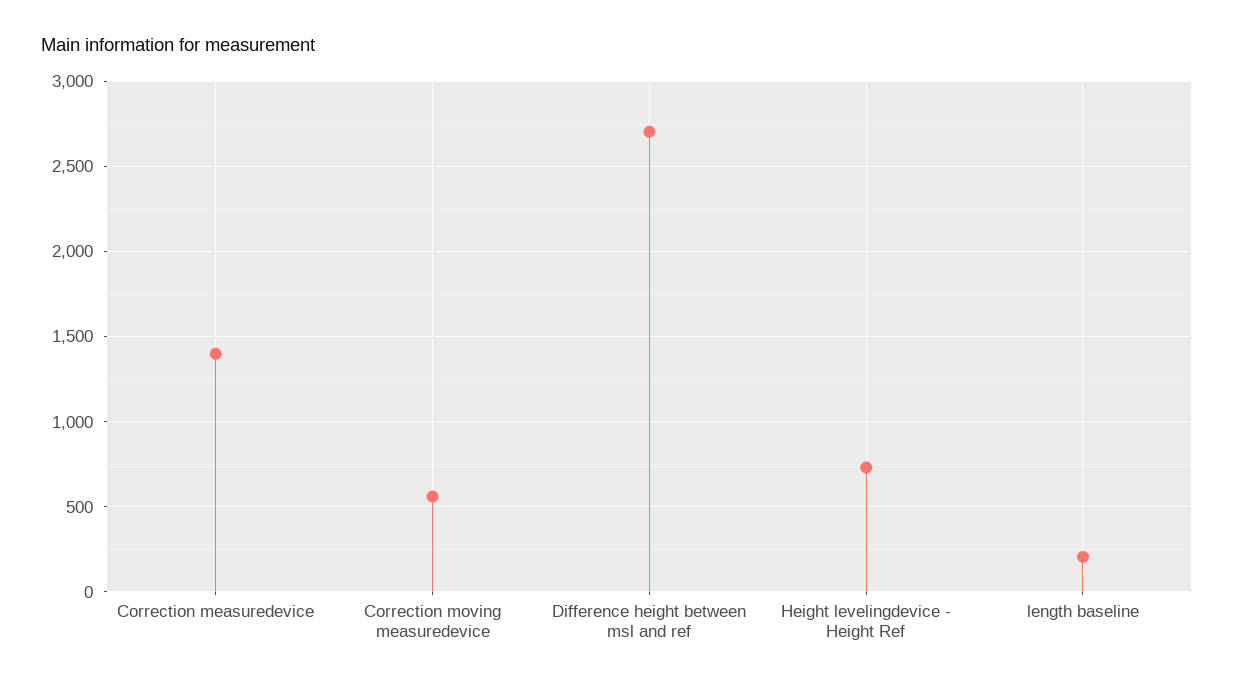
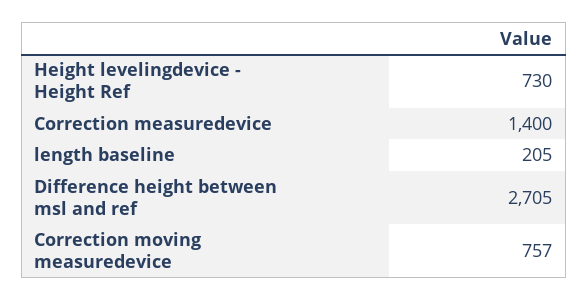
  {
    "Correction measuredevice": 1400,
-   "Correction moving measuredevice": 550,
+   "Correction moving measuredevice": 757,
    "Difference height between msl and ref": 2705,
    "Height levelingdevice - Height Ref": 730,
    "length baseline": 205
  }

